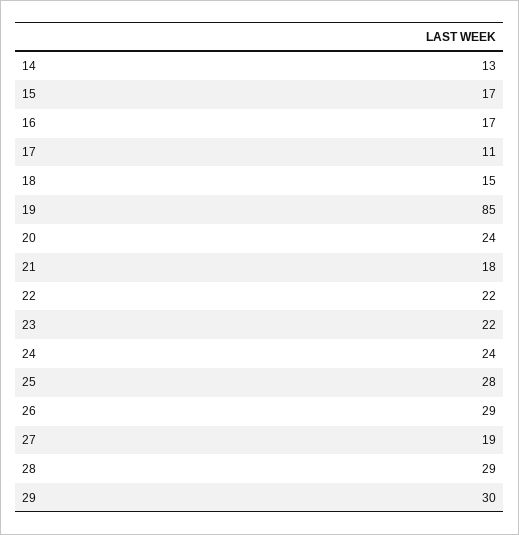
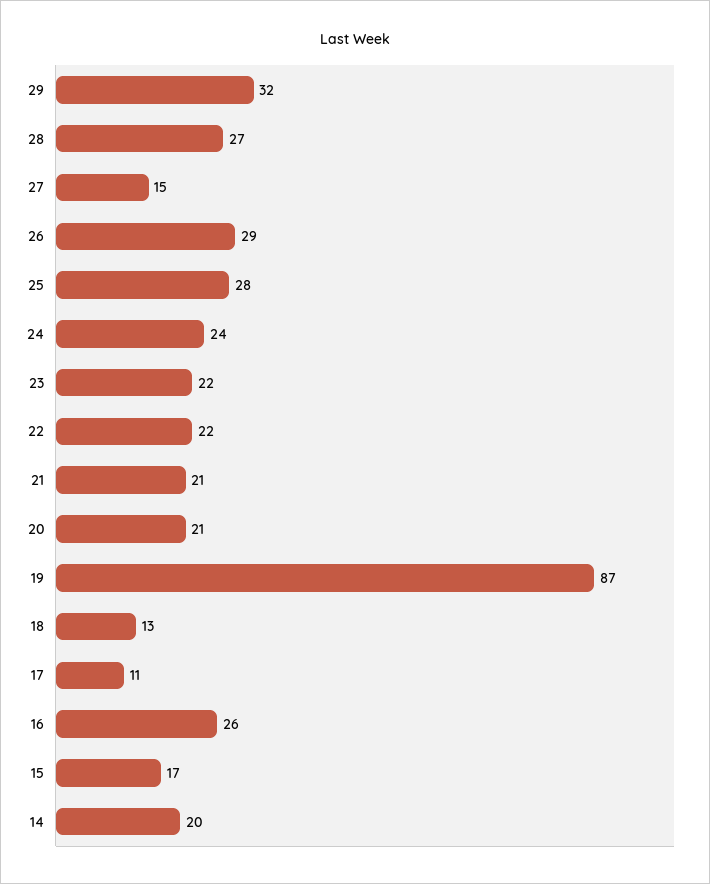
  {
-   "14": 13,
+   "14": 20,
    "15": 17,
-   "16": 17,
+   "16": 26,
    "17": 11,
-   "18": 15,
+   "18": 13,
-   "19": 85,
+   "19": 87,
-   "20": 24,
+   "20": 21,
-   "21": 18,
+   "21": 21,
    "22": 22,
    "23": 22,
    "24": 24,
    "25": 28,
    "26": 29,
-   "27": 19,
+   "27": 15,
-   "28": 29,
+   "28": 27,
-   "29": 30
+   "29": 32
  }

